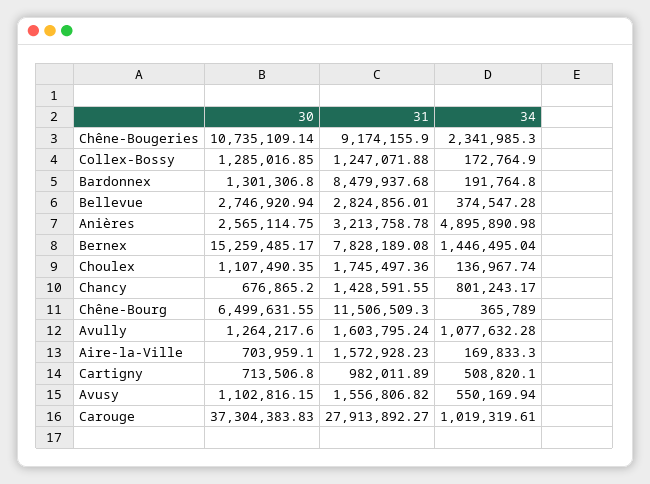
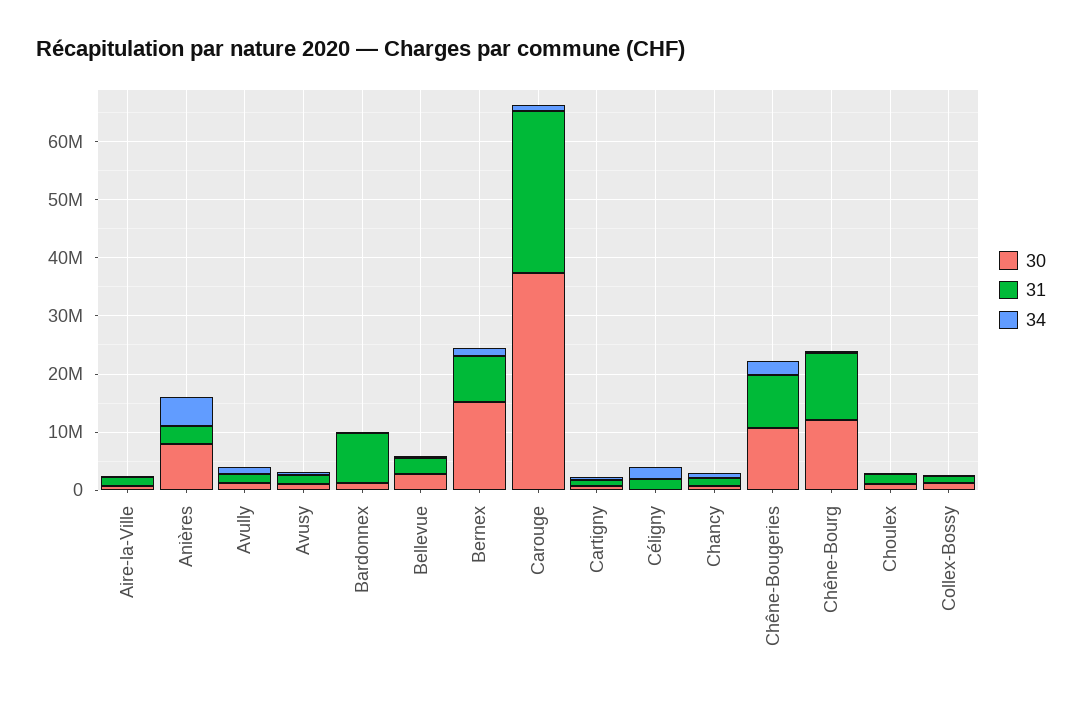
  {
    "30": {
      "Chêne-Bougeries": 10735109.14,
      "Collex-Bossy": 1285016.85,
      "Bardonnex": 1301306.8,
      "Bellevue": 2746920.94,
-     "Anières": 2565114.75,
+     "Anières": 8000000,
      "Bernex": 15259485.17,
      "Choulex": 1107490.35,
      "Chancy": 676865.2,
-     "Chêne-Bourg": 6499631.55,
+     "Chêne-Bourg": 12000000,
      "Avully": 1264217.6,
      "Aire-la-Ville": 703959.1,
      "Cartigny": 713506.8,
      "Avusy": 1102816.15,
-     "Carouge": 37304383.83
+     "Carouge": 37304383.83,
+     "Céligny": 0
    },
    "31": {
      "Chêne-Bougeries": 9174155.9,
      "Collex-Bossy": 1247071.88,
      "Bardonnex": 8479937.68,
      "Bellevue": 2824856.01,
      "Anières": 3213758.78,
      "Bernex": 7828189.08,
      "Choulex": 1745497.36,
      "Chancy": 1428591.55,
      "Chêne-Bourg": 11506509.3,
      "Avully": 1603795.24,
      "Aire-la-Ville": 1572928.23,
      "Cartigny": 982011.89,
      "Avusy": 1556806.82,
-     "Carouge": 27913892.27
+     "Carouge": 27913892.27,
+     "Céligny": 2000000
    },
    "34": {
      "Chêne-Bougeries": 2341985.3,
      "Collex-Bossy": 172764.9,
      "Bardonnex": 191764.8,
      "Bellevue": 374547.28,
      "Anières": 4895890.98,
      "Bernex": 1446495.04,
      "Choulex": 136967.74,
      "Chancy": 801243.17,
      "Chêne-Bourg": 365789,
      "Avully": 1077632.28,
      "Aire-la-Ville": 169833.3,
      "Cartigny": 508820.1,
      "Avusy": 550169.94,
-     "Carouge": 1019319.61
+     "Carouge": 1019319.61,
+     "Céligny": 2000000
    }
  }

